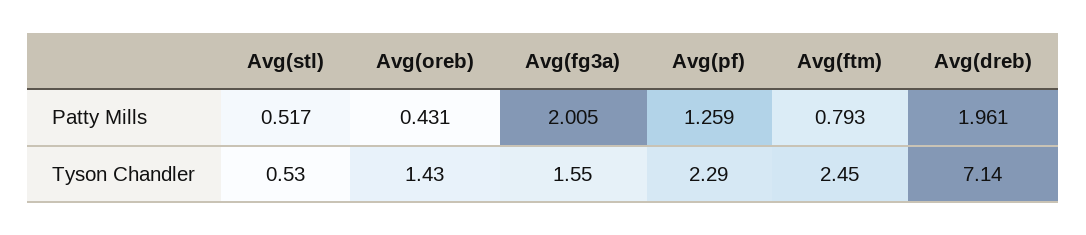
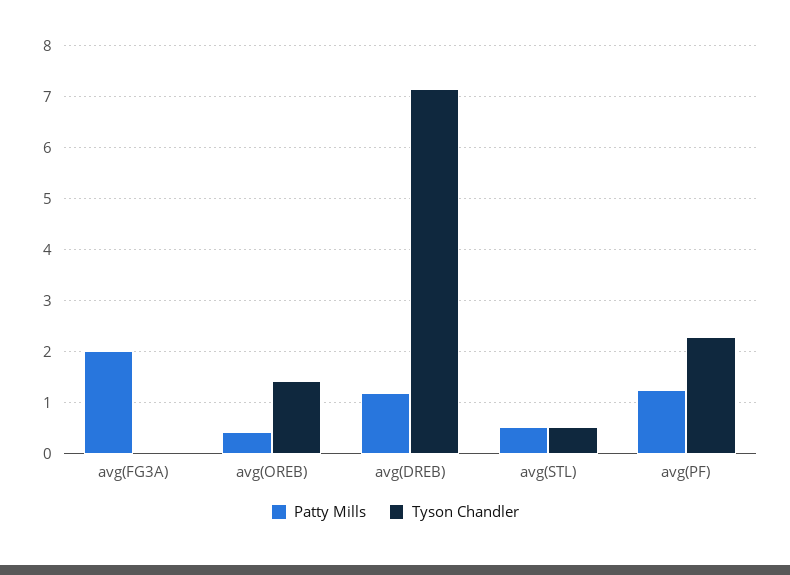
  {
    "Patty Mills": {
      "Avg(stl)": 0.517,
      "Avg(oreb)": 0.431,
      "Avg(fg3a)": 2.005,
      "Avg(pf)": 1.259,
-     "Avg(ftm)": 0.793,
-     "Avg(dreb)": 1.961
+     "Avg(dreb)": 1.2
    },
    "Tyson Chandler": {
      "Avg(stl)": 0.53,
      "Avg(oreb)": 1.43,
-     "Avg(fg3a)": 1.55,
+     "Avg(fg3a)": 0,
      "Avg(pf)": 2.29,
-     "Avg(ftm)": 2.45,
      "Avg(dreb)": 7.14
    }
  }

